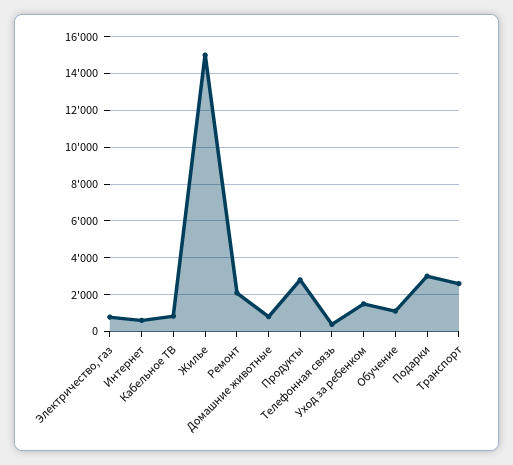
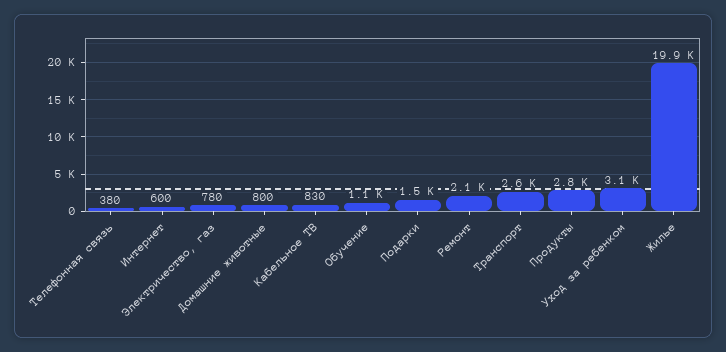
  {
    "Электричество, газ": 780,
    "Интернет": 600,
    "Кабельное ТВ": 830,
-   "Жилье": 15000,
+   "Жилье": 19900,
    "Ремонт": 2100,
    "Домашние животные": 800,
    "Продукты": 2800,
    "Телефонная связь": 380,
-   "Уход за ребенком": 1500,
+   "Уход за ребенком": 3100,
    "Обучение": 1100,
-   "Подарки": 3000,
+   "Подарки": 1500,
    "Транспорт": 2600
  }

